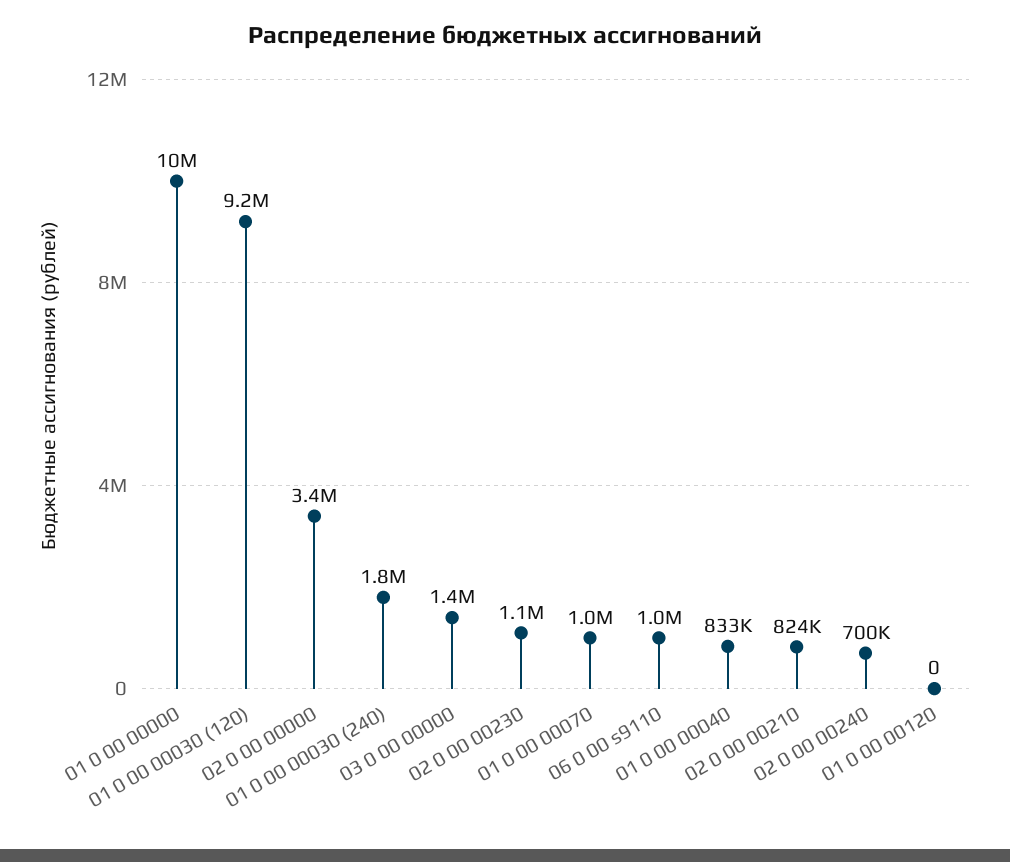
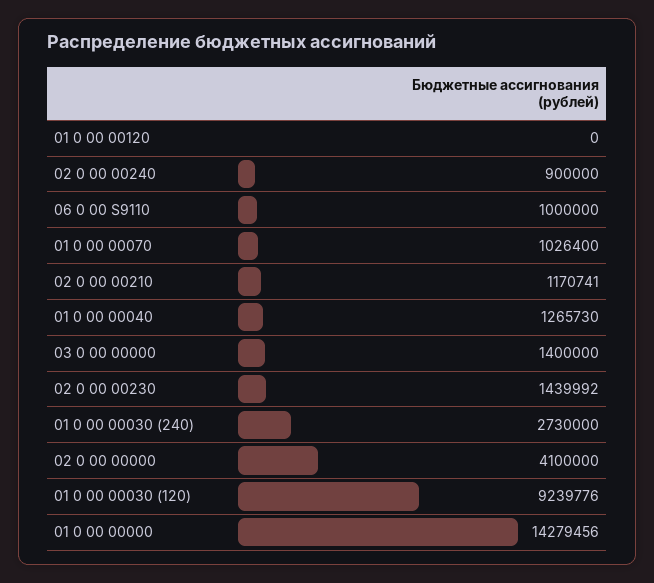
  {
-   "01 0 00 00000": 10000000,
+   "01 0 00 00000": 14279456,
    "01 0 00 00030 (120)": 9239776,
-   "02 0 00 00000": 3400000,
+   "02 0 00 00000": 4100000,
-   "01 0 00 00030 (240)": 1800000,
+   "01 0 00 00030 (240)": 2730000,
    "03 0 00 00000": 1400000,
-   "02 0 00 00230": 1100000,
+   "02 0 00 00230": 1439992,
    "01 0 00 00070": 1026400,
    "06 0 00 s9110": 1000000,
-   "01 0 00 00040": 833000,
+   "01 0 00 00040": 1265730,
-   "02 0 00 00210": 824000,
+   "02 0 00 00210": 1170741,
-   "02 0 00 00240": 700000,
+   "02 0 00 00240": 900000,
    "01 0 00 00120": 0
  }

